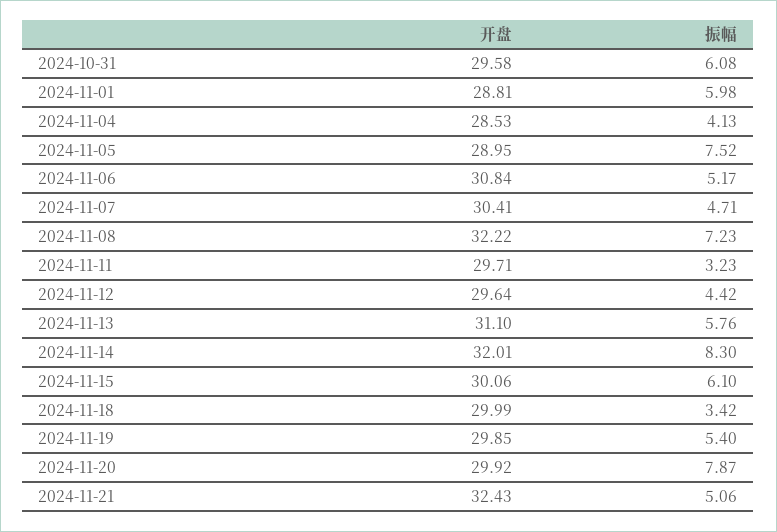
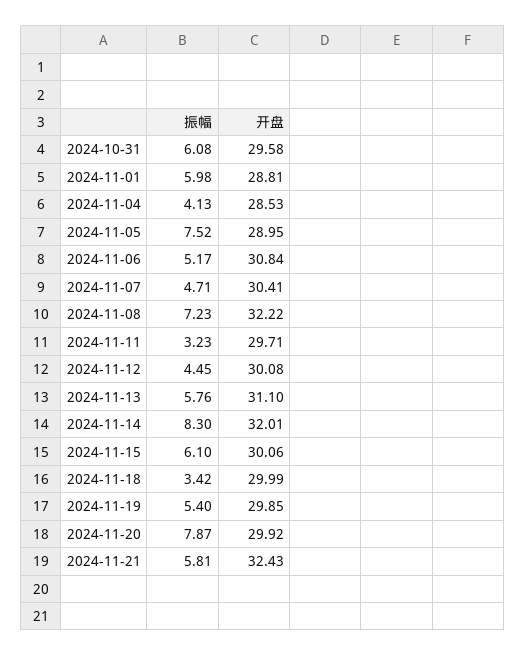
  {
    "开盘": {
      "2024-10-31": 29.58,
      "2024-11-01": 28.81,
      "2024-11-04": 28.53,
      "2024-11-05": 28.95,
      "2024-11-06": 30.84,
      "2024-11-07": 30.41,
      "2024-11-08": 32.22,
      "2024-11-11": 29.71,
-     "2024-11-12": 29.64,
+     "2024-11-12": 30.08,
      "2024-11-13": 31.1,
      "2024-11-14": 32.01,
      "2024-11-15": 30.06,
      "2024-11-18": 29.99,
      "2024-11-19": 29.85,
      "2024-11-20": 29.92,
      "2024-11-21": 32.43
    },
    "振幅": {
      "2024-10-31": 6.08,
      "2024-11-01": 5.98,
      "2024-11-04": 4.13,
      "2024-11-05": 7.52,
      "2024-11-06": 5.17,
      "2024-11-07": 4.71,
      "2024-11-08": 7.23,
      "2024-11-11": 3.23,
-     "2024-11-12": 4.42,
+     "2024-11-12": 4.45,
      "2024-11-13": 5.76,
      "2024-11-14": 8.3,
      "2024-11-15": 6.1,
      "2024-11-18": 3.42,
      "2024-11-19": 5.4,
      "2024-11-20": 7.87,
-     "2024-11-21": 5.06
+     "2024-11-21": 5.81
    }
  }

